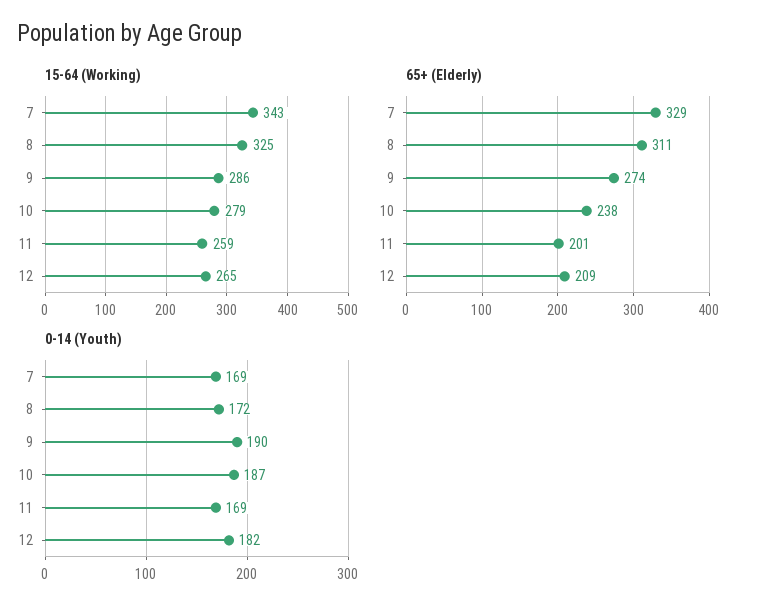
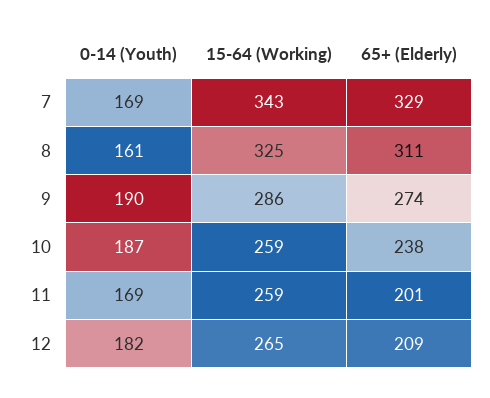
  {
    "15-64 (Working)": {
      "7": 343,
      "8": 325,
      "9": 286,
-     "10": 279,
+     "10": 259,
      "11": 259,
      "12": 265
    },
    "65+ (Elderly)": {
      "7": 329,
      "8": 311,
      "9": 274,
      "10": 238,
      "11": 201,
      "12": 209
    },
    "0-14 (Youth)": {
      "7": 169,
-     "8": 172,
+     "8": 161,
      "9": 190,
      "10": 187,
      "11": 169,
      "12": 182
    }
  }

